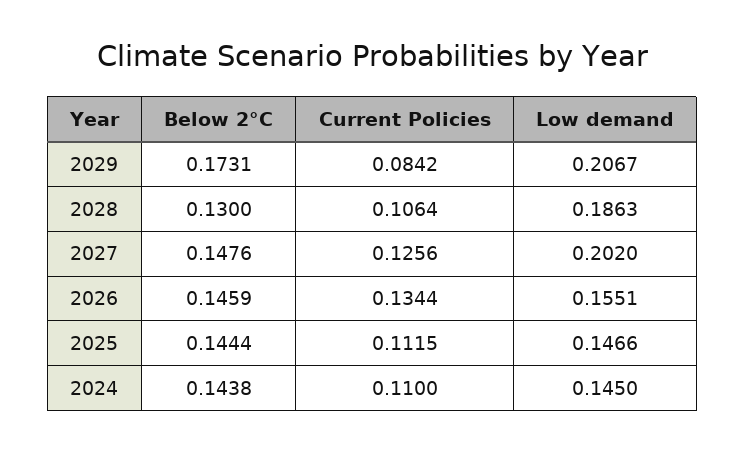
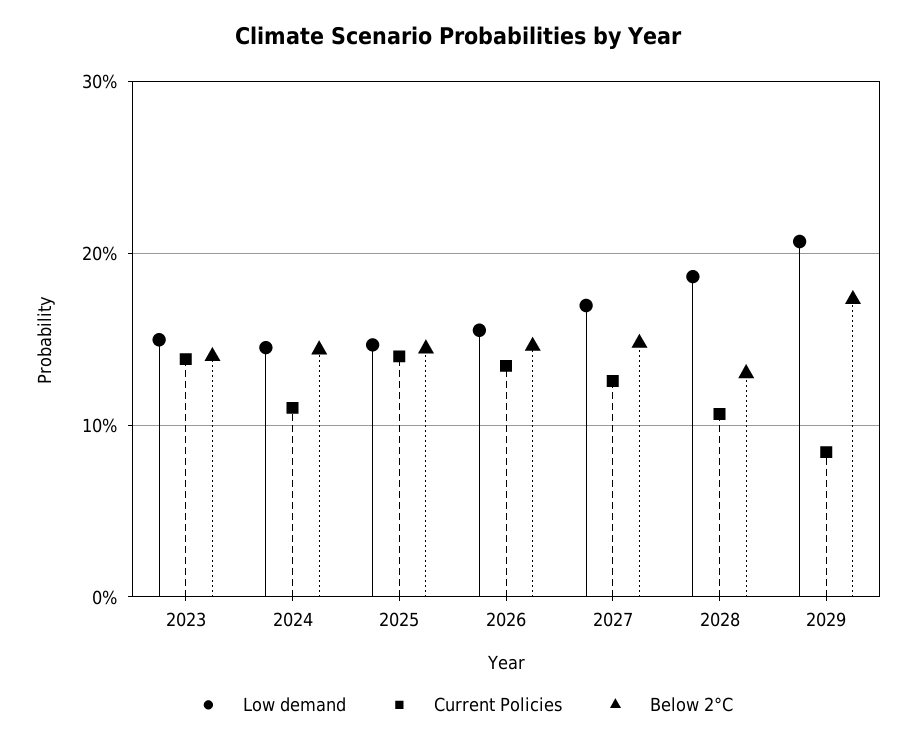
  {
    "Below 2°C": {
      "2029": 0.1731,
      "2028": 0.13,
      "2027": 0.1476,
      "2026": 0.1459,
      "2025": 0.1444,
-     "2024": 0.1438
+     "2024": 0.1438,
+     "2023": 0.14
    },
    "Current Policies": {
      "2029": 0.0842,
      "2028": 0.1064,
      "2027": 0.1256,
      "2026": 0.1344,
-     "2025": 0.1115,
+     "2025": 0.14,
-     "2024": 0.11
+     "2024": 0.11,
+     "2023": 0.14
    },
    "Low demand": {
      "2029": 0.2067,
      "2028": 0.1863,
-     "2027": 0.202,
+     "2027": 0.17,
      "2026": 0.1551,
      "2025": 0.1466,
-     "2024": 0.145
+     "2024": 0.145,
+     "2023": 0.15
    }
  }

